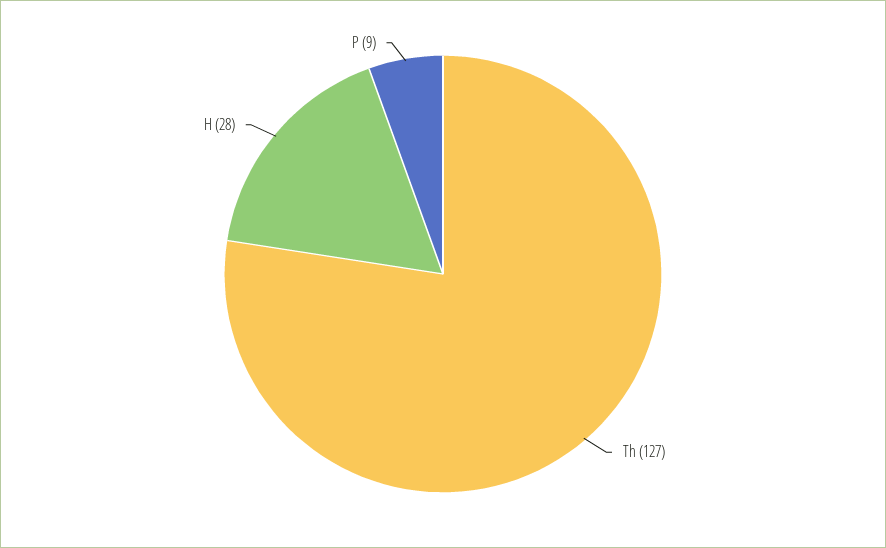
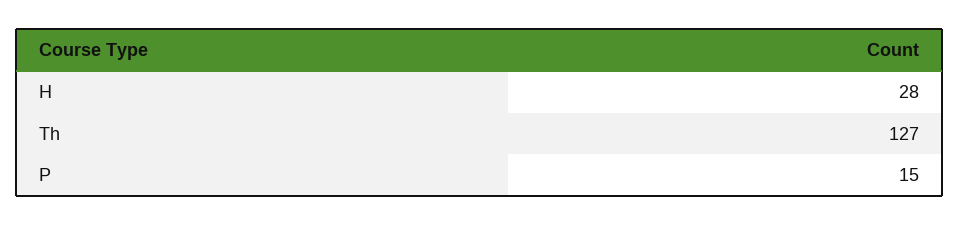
  {
    "Th": 127,
    "H": 28,
-   "P": 9
+   "P": 15
  }

